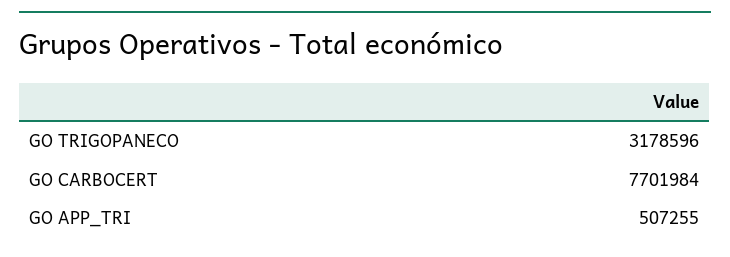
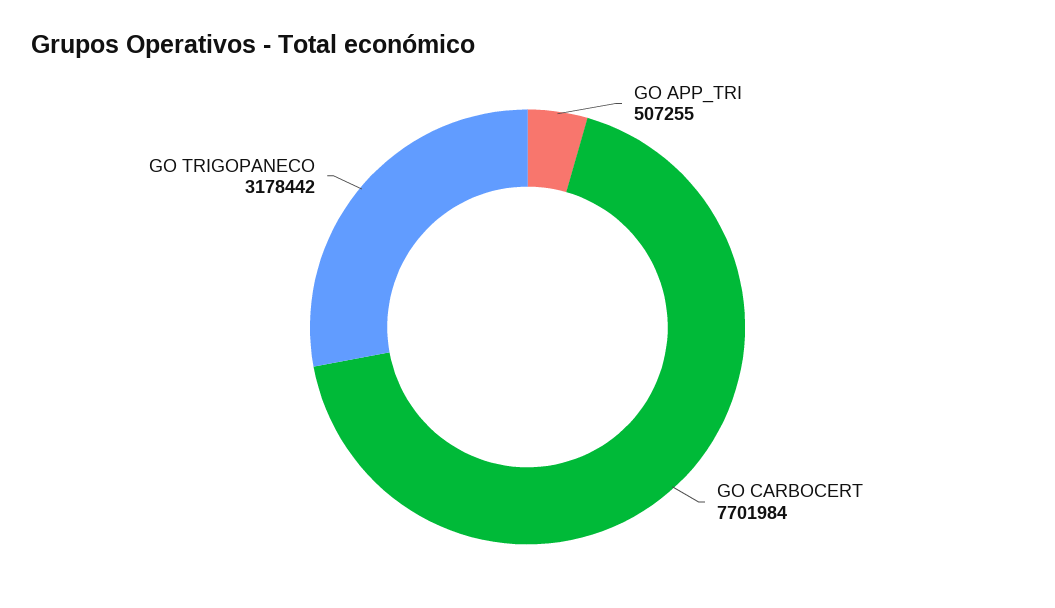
  {
-   "GO TRIGOPANECO": 3178596,
+   "GO TRIGOPANECO": 3178442,
    "GO CARBOCERT": 7701984,
    "GO APP_TRI": 507255
  }

